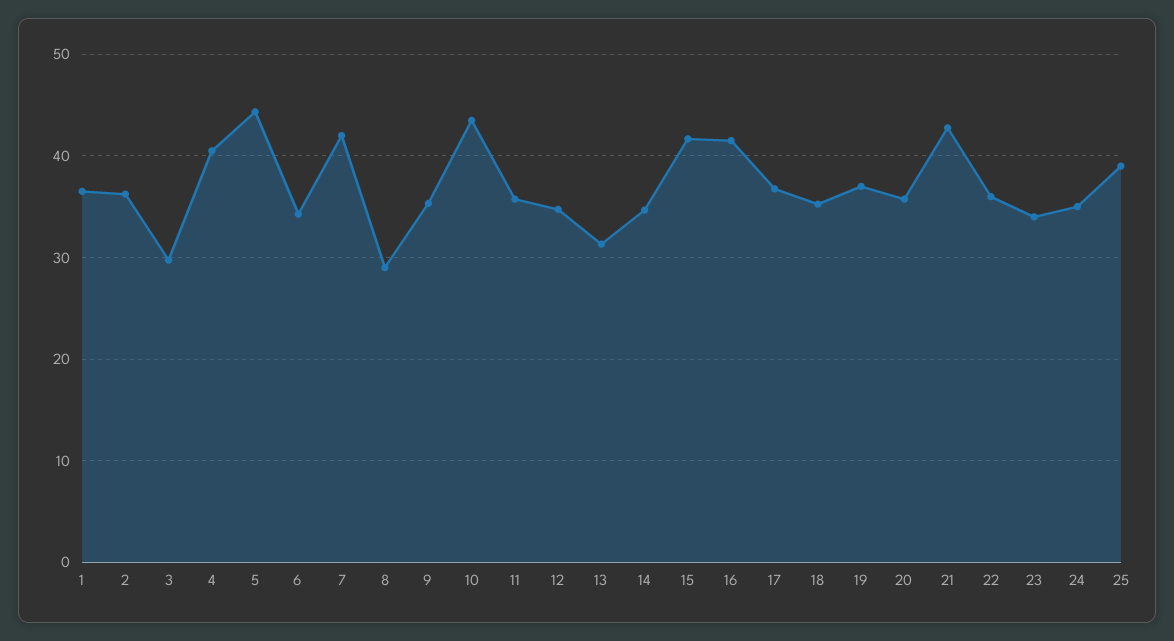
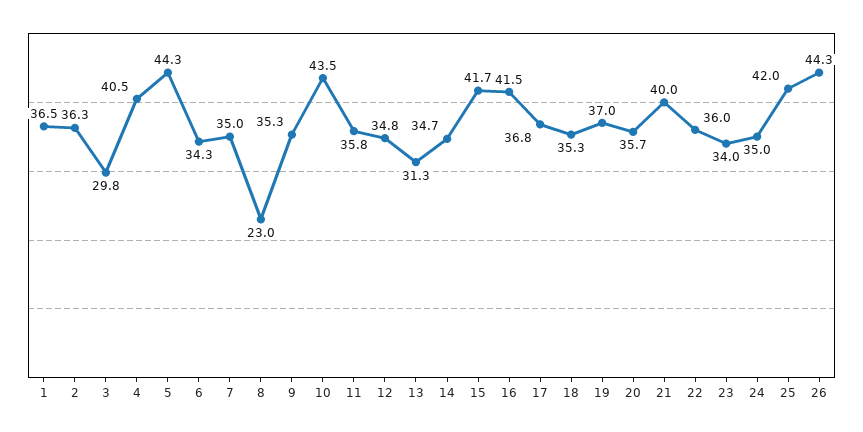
  {
    "1": 36.5,
    "2": 36.3,
    "3": 29.8,
    "4": 40.5,
    "5": 44.3,
    "6": 34.3,
-   "7": 42,
+   "7": 35,
-   "8": 29,
+   "8": 23,
    "9": 35.3,
    "10": 43.5,
    "11": 35.8,
    "12": 34.8,
    "13": 31.3,
    "14": 34.7,
    "15": 41.7,
    "16": 41.5,
    "17": 36.8,
    "18": 35.3,
    "19": 37,
    "20": 35.7,
-   "21": 43,
+   "21": 40,
    "22": 36,
    "23": 34,
    "24": 35,
-   "25": 39
+   "25": 42,
+   "26": 44.3
  }

